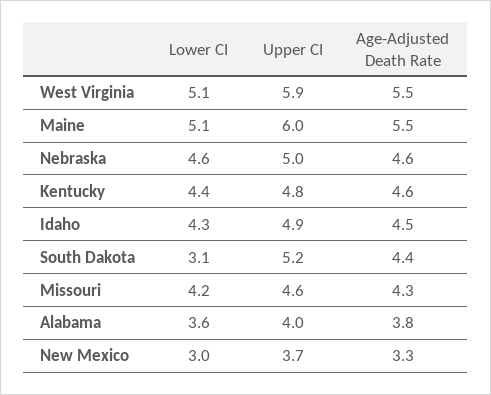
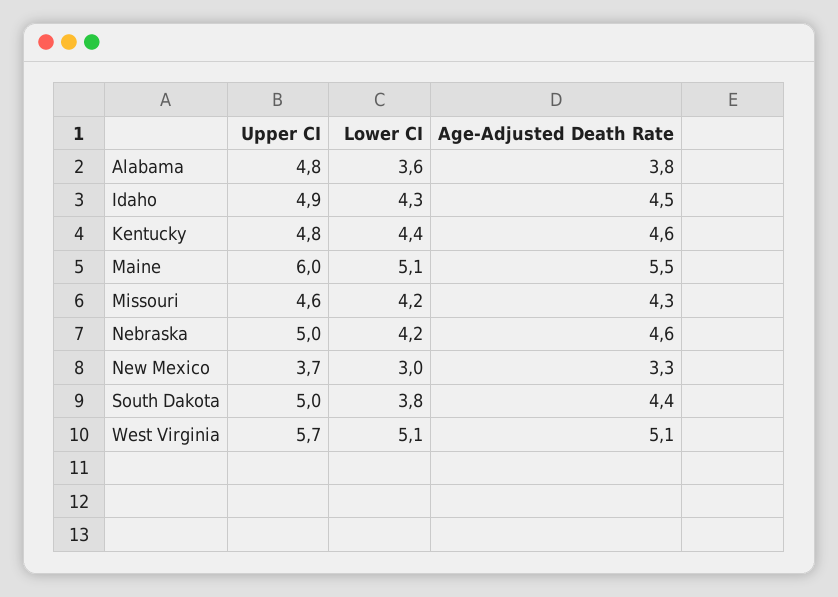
  {
    "Lower CI": {
      "West Virginia": 5.1,
      "Maine": 5.1,
-     "Nebraska": 4.6,
+     "Nebraska": 4.2,
      "Kentucky": 4.4,
      "Idaho": 4.3,
-     "South Dakota": 3.1,
+     "South Dakota": 3.8,
      "Missouri": 4.2,
      "Alabama": 3.6,
      "New Mexico": 3
    },
    "Upper CI": {
-     "West Virginia": 5.9,
+     "West Virginia": 5.7,
      "Maine": 6,
      "Nebraska": 5,
      "Kentucky": 4.8,
      "Idaho": 4.9,
-     "South Dakota": 5.2,
+     "South Dakota": 5,
      "Missouri": 4.6,
-     "Alabama": 4,
+     "Alabama": 4.8,
      "New Mexico": 3.7
    },
    "Age-Adjusted Death Rate": {
-     "West Virginia": 5.5,
+     "West Virginia": 5.1,
      "Maine": 5.5,
      "Nebraska": 4.6,
      "Kentucky": 4.6,
      "Idaho": 4.5,
      "South Dakota": 4.4,
      "Missouri": 4.3,
      "Alabama": 3.8,
      "New Mexico": 3.3
    }
  }

